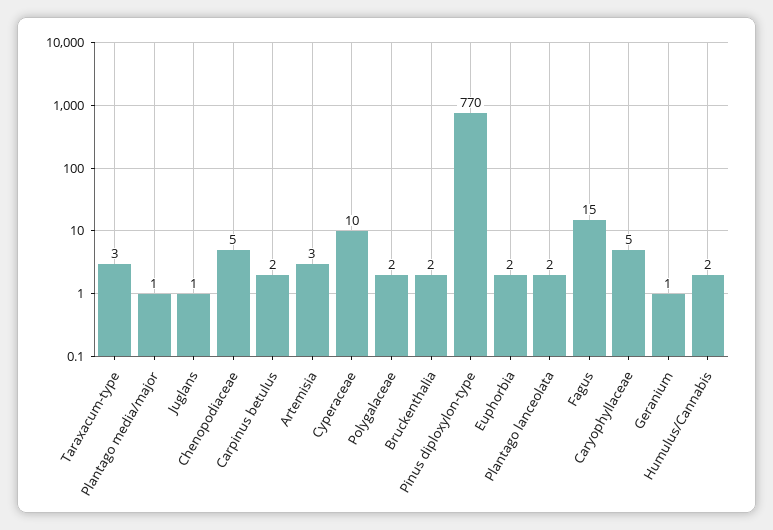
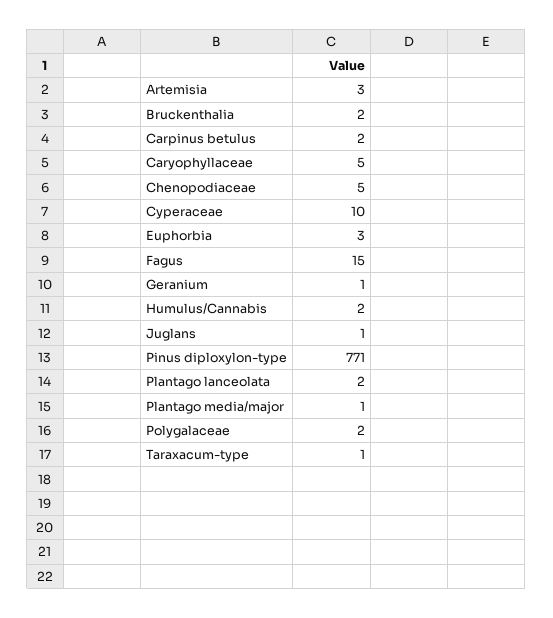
  {
-   "Taraxacum-type": 3,
+   "Taraxacum-type": 1,
    "Plantago media/major": 1,
    "Juglans": 1,
    "Chenopodiaceae": 5,
    "Carpinus betulus": 2,
    "Artemisia": 3,
    "Cyperaceae": 10,
    "Polygalaceae": 2,
    "Bruckenthalia": 2,
-   "Pinus diploxylon-type": 770,
+   "Pinus diploxylon-type": 771,
-   "Euphorbia": 2,
+   "Euphorbia": 3,
    "Plantago lanceolata": 2,
    "Fagus": 15,
    "Caryophyllaceae": 5,
    "Geranium": 1,
    "Humulus/Cannabis": 2
  }

